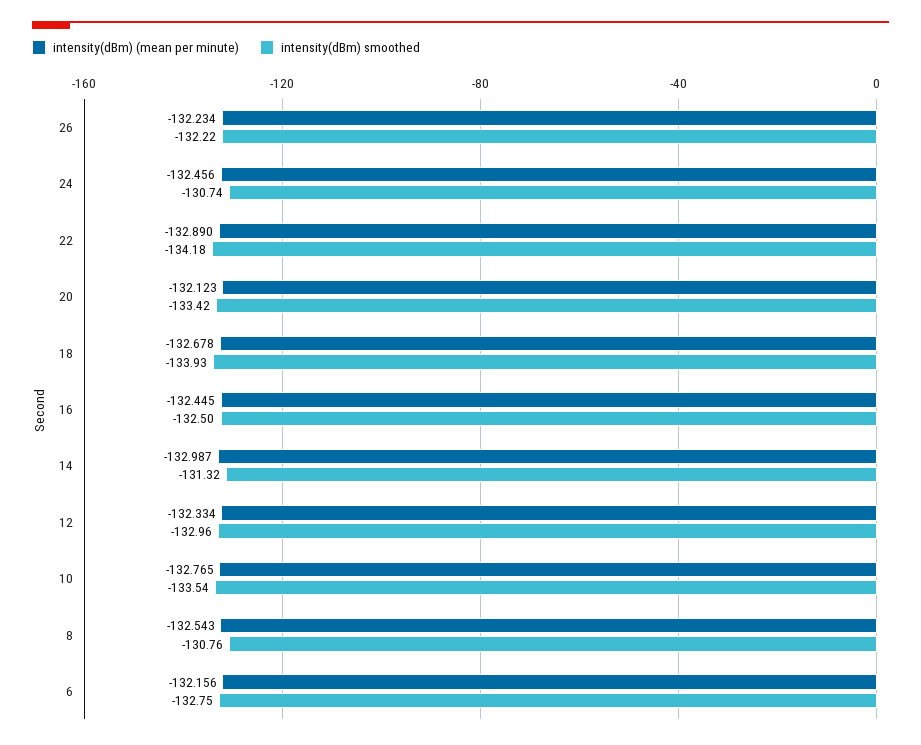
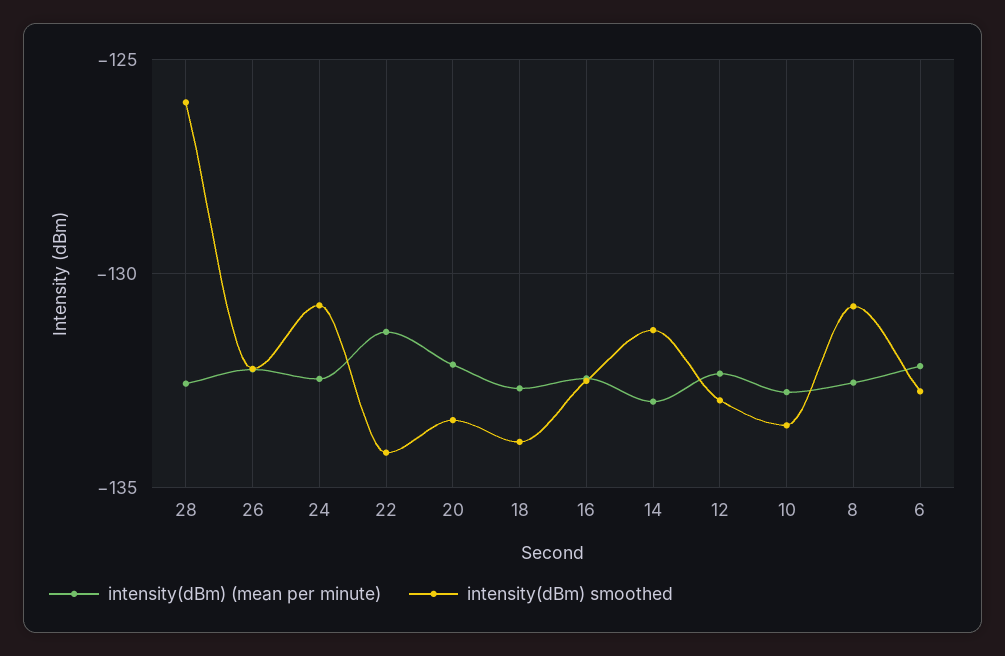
  {
    "intensity(dBm) (mean per minute)": {
      "26": -132.234,
      "24": -132.456,
-     "22": -132.89,
+     "22": -131.5,
      "20": -132.123,
      "18": -132.678,
      "16": -132.445,
      "14": -132.987,
      "12": -132.334,
      "10": -132.765,
      "8": -132.543,
-     "6": -132.156
+     "6": -132.156,
+     "28": -132.5
    },
    "intensity(dBm) smoothed": {
      "26": -132.22,
      "24": -130.74,
      "22": -134.18,
      "20": -133.42,
      "18": -133.93,
      "16": -132.5,
      "14": -131.32,
      "12": -132.96,
      "10": -133.54,
      "8": -130.76,
-     "6": -132.75
+     "6": -132.75,
+     "28": -126
    }
  }

